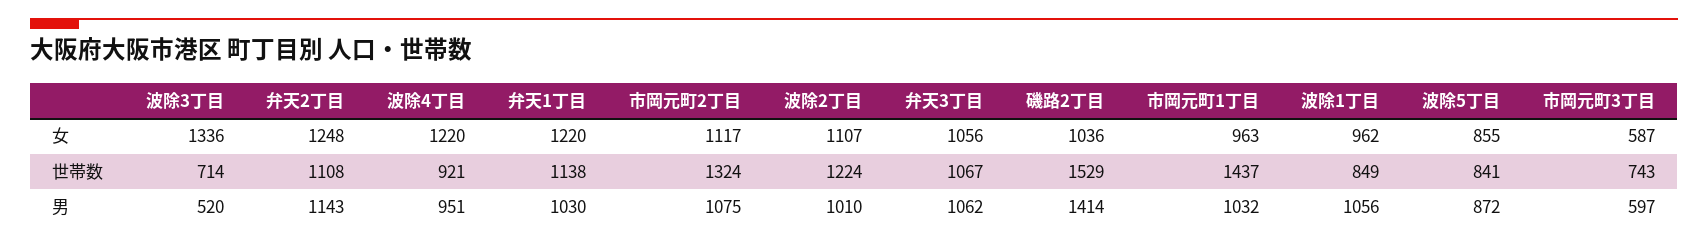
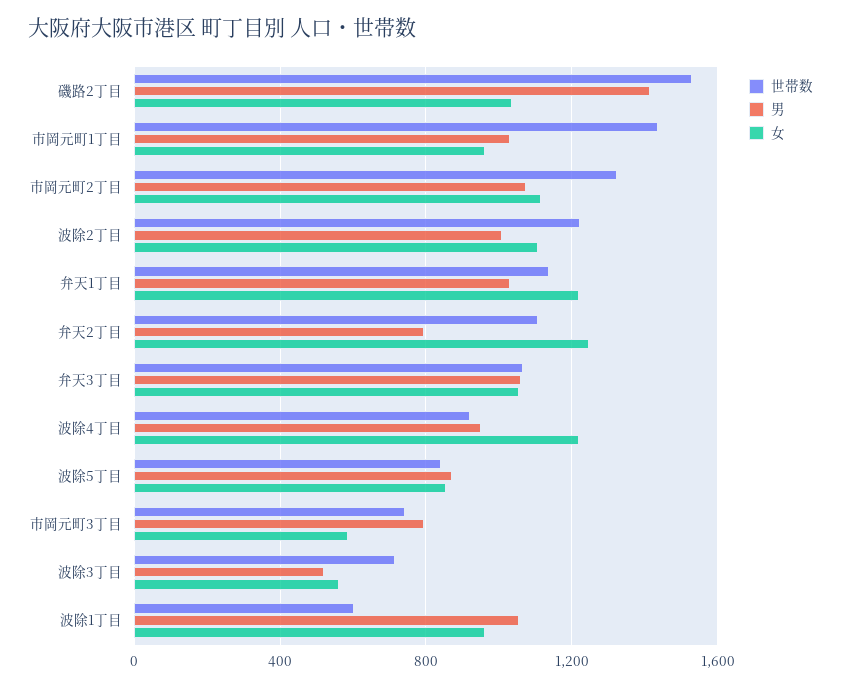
  {
    "女": {
-     "波除3丁目": 1336,
+     "波除3丁目": 550,
      "弁天2丁目": 1248,
      "波除4丁目": 1220,
      "弁天1丁目": 1220,
      "市岡元町2丁目": 1117,
      "波除2丁目": 1107,
      "弁天3丁目": 1056,
      "磯路2丁目": 1036,
      "市岡元町1丁目": 963,
      "波除1丁目": 962,
      "波除5丁目": 855,
      "市岡元町3丁目": 587
    },
    "世帯数": {
      "波除3丁目": 714,
      "弁天2丁目": 1108,
      "波除4丁目": 921,
      "弁天1丁目": 1138,
      "市岡元町2丁目": 1324,
      "波除2丁目": 1224,
      "弁天3丁目": 1067,
      "磯路2丁目": 1529,
      "市岡元町1丁目": 1437,
-     "波除1丁目": 849,
+     "波除1丁目": 600,
      "波除5丁目": 841,
      "市岡元町3丁目": 743
    },
    "男": {
      "波除3丁目": 520,
-     "弁天2丁目": 1143,
+     "弁天2丁目": 800,
      "波除4丁目": 951,
      "弁天1丁目": 1030,
      "市岡元町2丁目": 1075,
      "波除2丁目": 1010,
      "弁天3丁目": 1062,
      "磯路2丁目": 1414,
      "市岡元町1丁目": 1032,
      "波除1丁目": 1056,
      "波除5丁目": 872,
-     "市岡元町3丁目": 597
+     "市岡元町3丁目": 800
    }
  }

